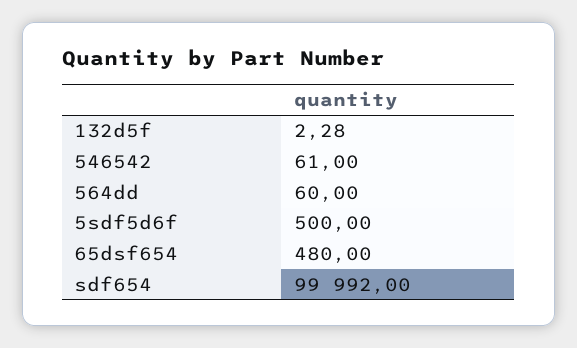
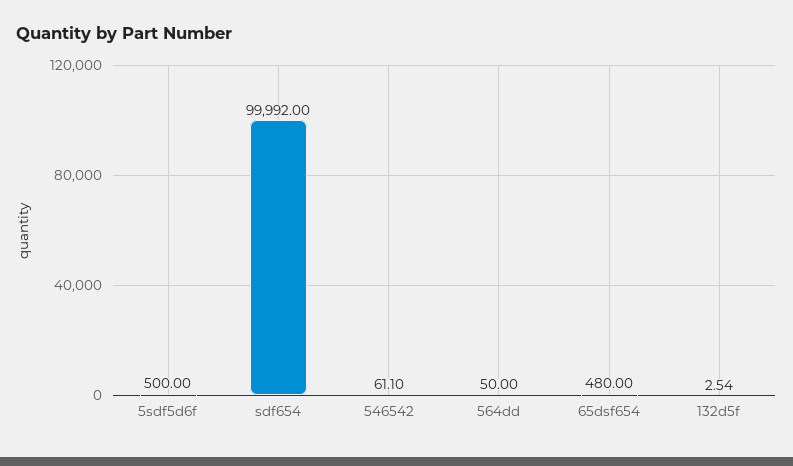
  {
-   "132d5f": 2.28,
+   "132d5f": 2.54,
-   "546542": 61,
+   "546542": 61.1,
-   "564dd": 60,
+   "564dd": 50,
    "5sdf5d6f": 500,
    "65dsf654": 480,
    "sdf654": 99992
  }

